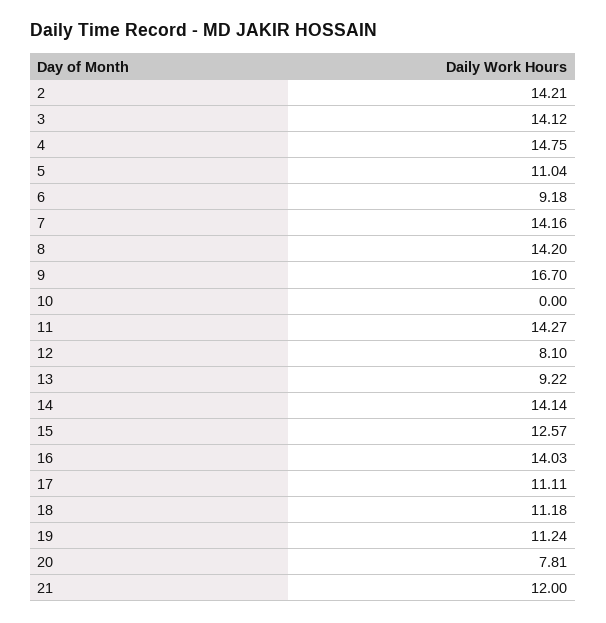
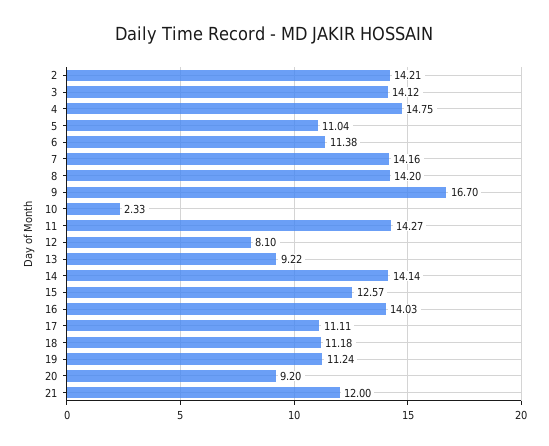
  {
    "2": 14.21,
    "3": 14.12,
    "4": 14.75,
    "5": 11.04,
-   "6": 9.18,
+   "6": 11.38,
    "7": 14.16,
    "8": 14.2,
    "9": 16.7,
-   "10": 0,
+   "10": 2.33,
    "11": 14.27,
    "12": 8.1,
    "13": 9.22,
    "14": 14.14,
    "15": 12.57,
    "16": 14.03,
    "17": 11.11,
    "18": 11.18,
    "19": 11.24,
-   "20": 7.81,
+   "20": 9.2,
    "21": 12
  }

